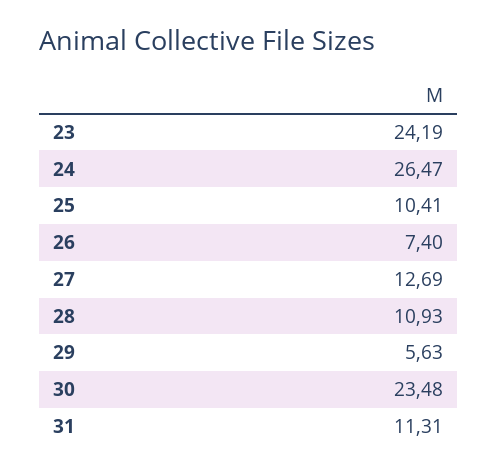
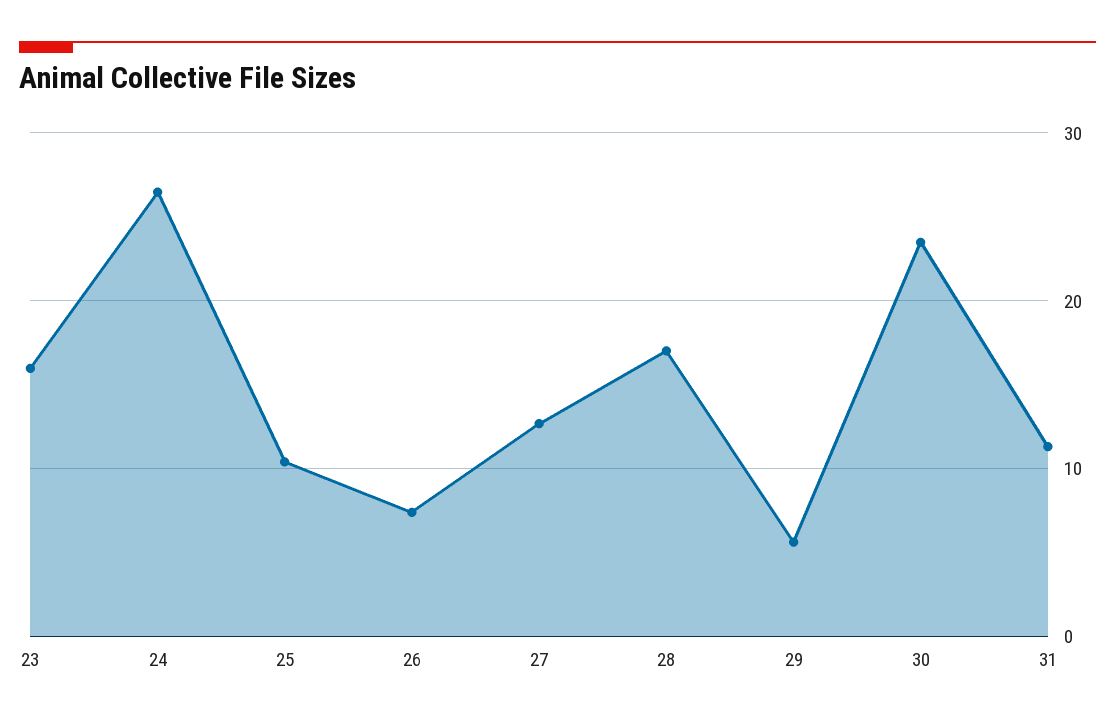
  {
-   "23": 24.19,
+   "23": 16,
    "24": 26.47,
    "25": 10.41,
    "26": 7.4,
    "27": 12.69,
-   "28": 10.93,
+   "28": 17,
    "29": 5.63,
    "30": 23.48,
    "31": 11.31
  }

